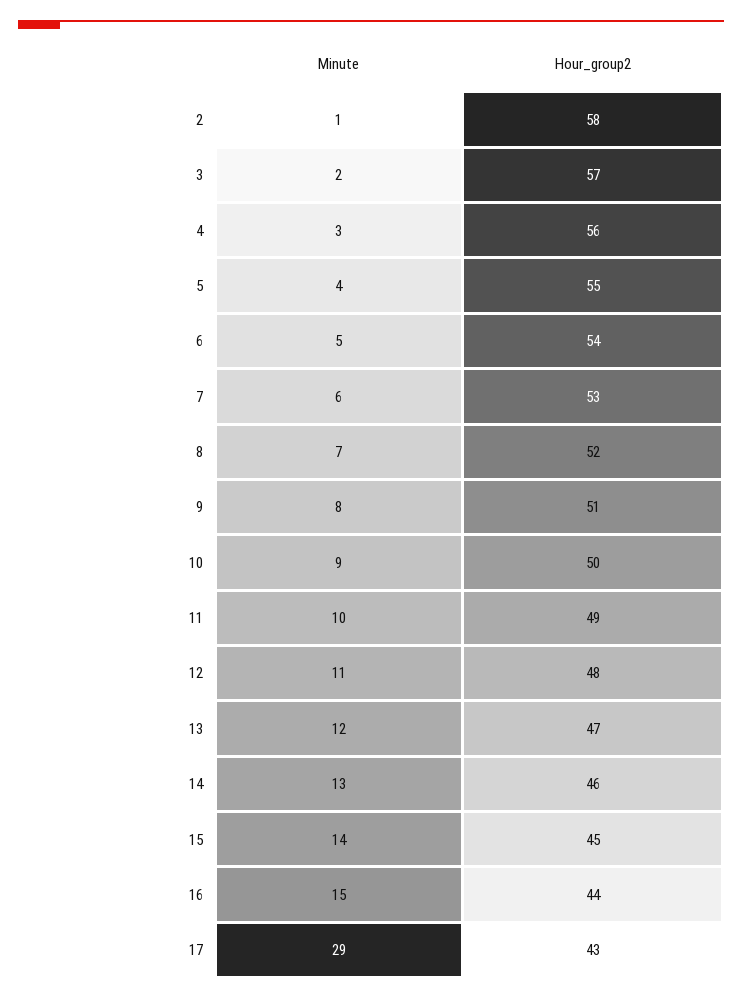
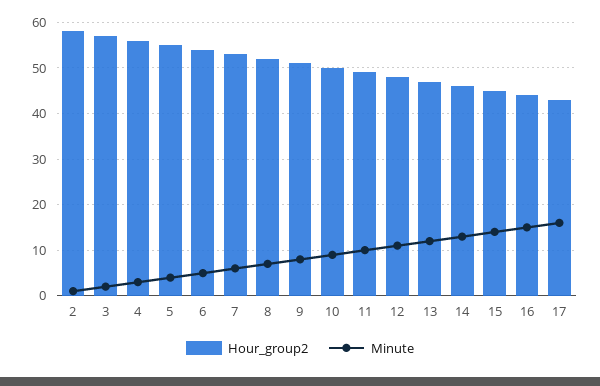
  {
    "Minute": {
      "2": 1,
      "3": 2,
      "4": 3,
      "5": 4,
      "6": 5,
      "7": 6,
      "8": 7,
      "9": 8,
      "10": 9,
      "11": 10,
      "12": 11,
      "13": 12,
      "14": 13,
      "15": 14,
      "16": 15,
-     "17": 29
+     "17": 15
    },
    "Hour_group2": {
      "2": 58,
      "3": 57,
      "4": 56,
      "5": 55,
      "6": 54,
      "7": 53,
      "8": 52,
      "9": 51,
      "10": 50,
      "11": 49,
      "12": 48,
      "13": 47,
      "14": 46,
      "15": 45,
      "16": 44,
      "17": 43
    }
  }

